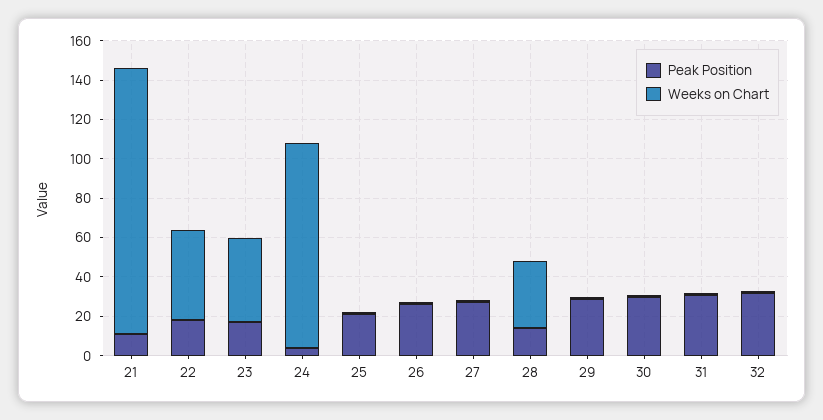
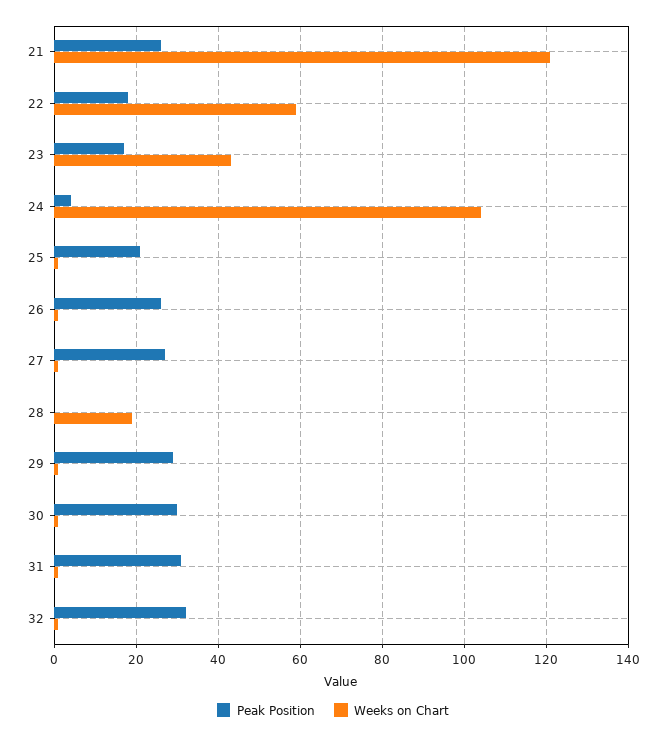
  {
    "Peak Position": {
-     "21": 10,
+     "21": 25,
      "22": 20,
      "23": 15,
      "24": 5,
      "25": 20,
      "26": 25,
      "27": 25,
-     "28": 15,
+     "28": 0,
      "29": 30,
      "30": 30,
      "31": 30,
      "32": 30
    },
    "Weeks on Chart": {
-     "21": 135,
+     "21": 120,
-     "22": 45,
+     "22": 60,
      "23": 45,
      "24": 105,
      "25": 0,
      "26": 0,
      "27": 0,
-     "28": 35,
+     "28": 20,
      "29": 0,
      "30": 0,
      "31": 0,
      "32": 0
    }
  }

